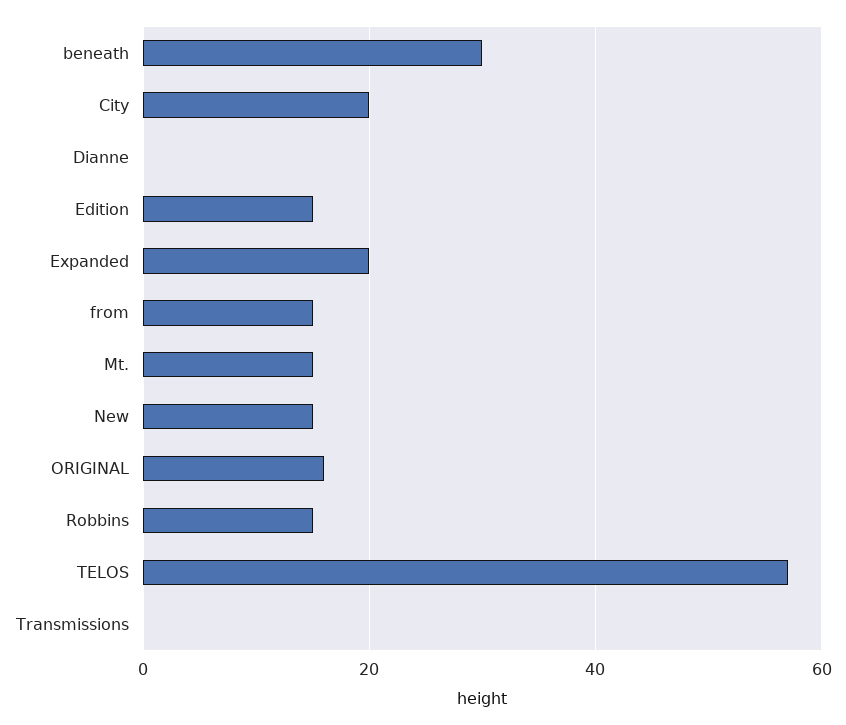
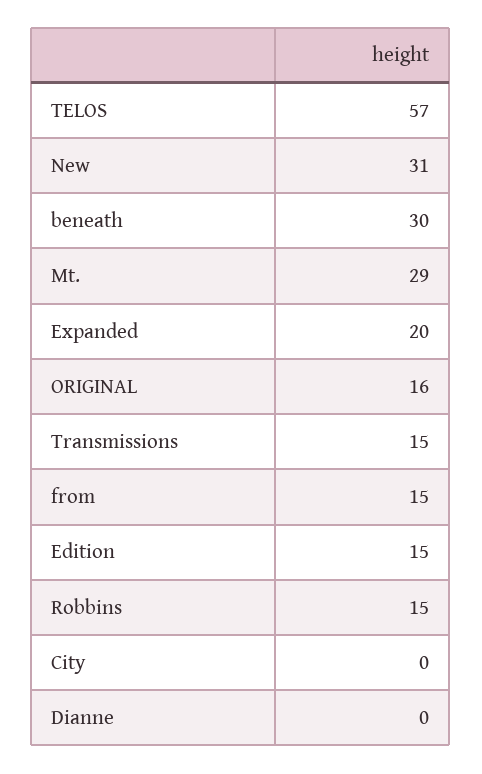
  {
    "beneath": 30,
-   "City": 20,
+   "City": 0,
    "Dianne": 0,
    "Edition": 15,
    "Expanded": 20,
    "from": 15,
-   "Mt.": 15,
+   "Mt.": 29,
-   "New": 15,
+   "New": 31,
    "ORIGINAL": 16,
    "Robbins": 15,
    "TELOS": 57,
-   "Transmissions": 0
+   "Transmissions": 15
  }

